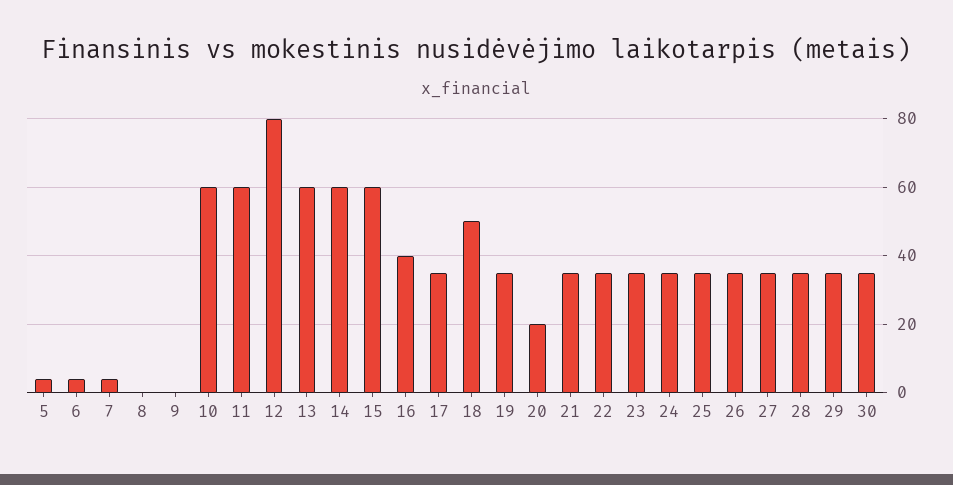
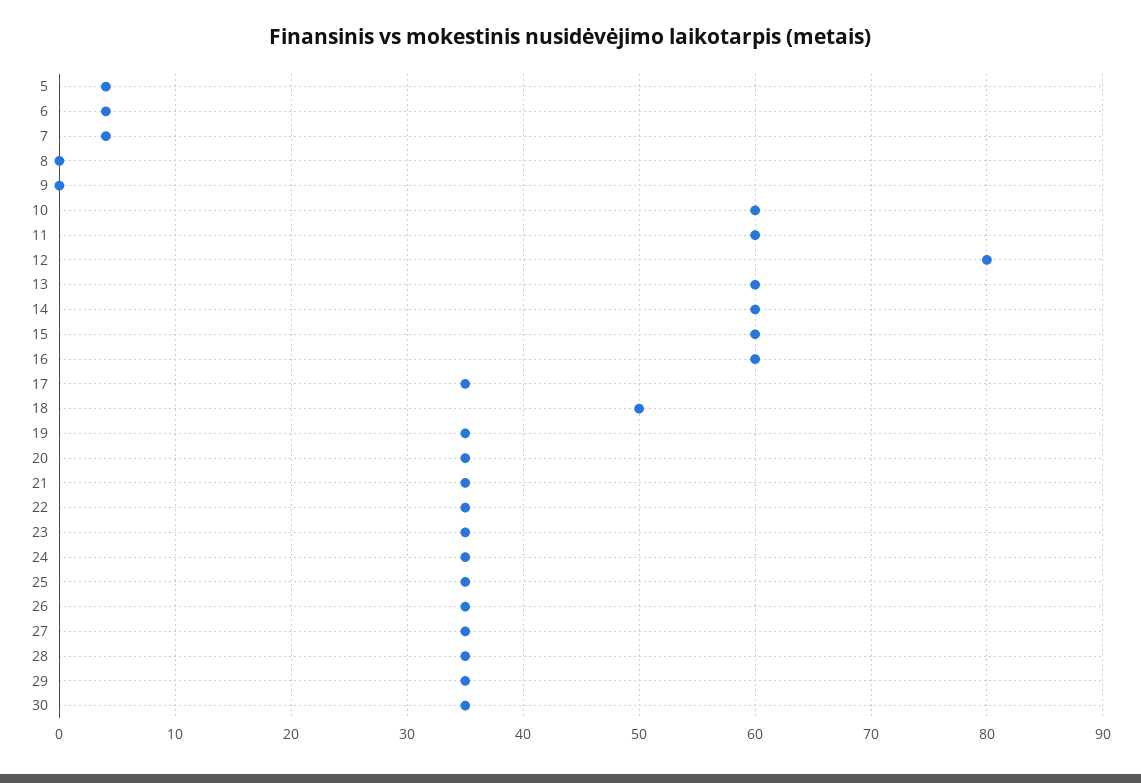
  {
    "5": 4,
    "6": 4,
    "7": 4,
    "8": 0,
    "9": 0,
    "10": 60,
    "11": 60,
    "12": 80,
    "13": 60,
    "14": 60,
    "15": 60,
-   "16": 40,
+   "16": 60,
    "17": 35,
    "18": 50,
    "19": 35,
-   "20": 20,
+   "20": 35,
    "21": 35,
    "22": 35,
    "23": 35,
    "24": 35,
    "25": 35,
    "26": 35,
    "27": 35,
    "28": 35,
    "29": 35,
    "30": 35
  }

